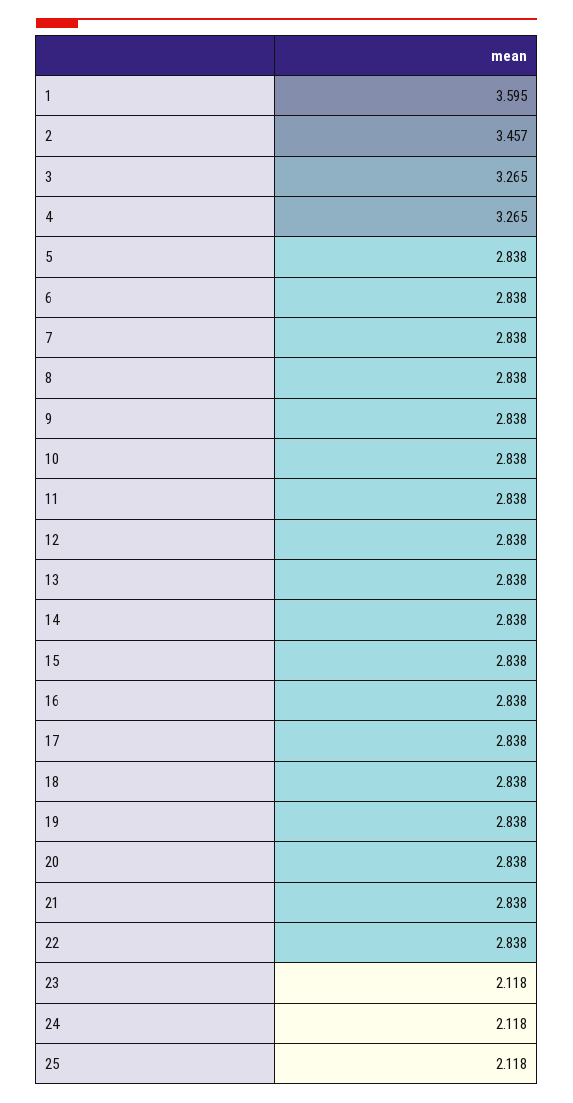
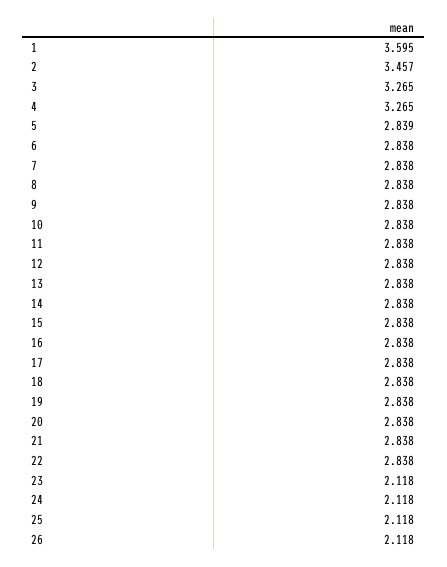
  {
    "1": 3.595,
    "2": 3.457,
    "3": 3.265,
    "4": 3.265,
-   "5": 2.838,
+   "5": 2.839,
    "6": 2.838,
    "7": 2.838,
    "8": 2.838,
    "9": 2.838,
    "10": 2.838,
    "11": 2.838,
    "12": 2.838,
    "13": 2.838,
    "14": 2.838,
    "15": 2.838,
    "16": 2.838,
    "17": 2.838,
    "18": 2.838,
    "19": 2.838,
    "20": 2.838,
    "21": 2.838,
    "22": 2.838,
    "23": 2.118,
    "24": 2.118,
-   "25": 2.118
+   "25": 2.118,
+   "26": 2.118
  }

